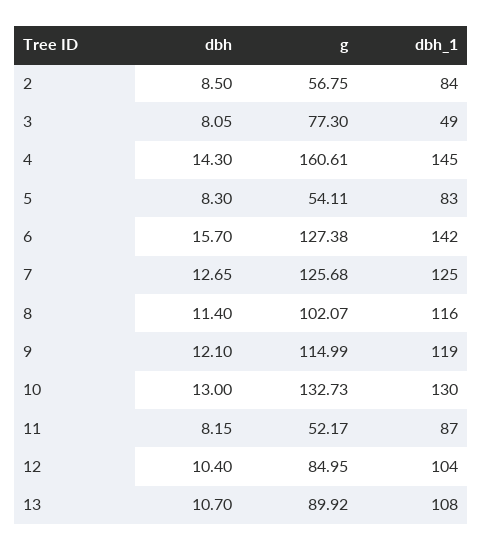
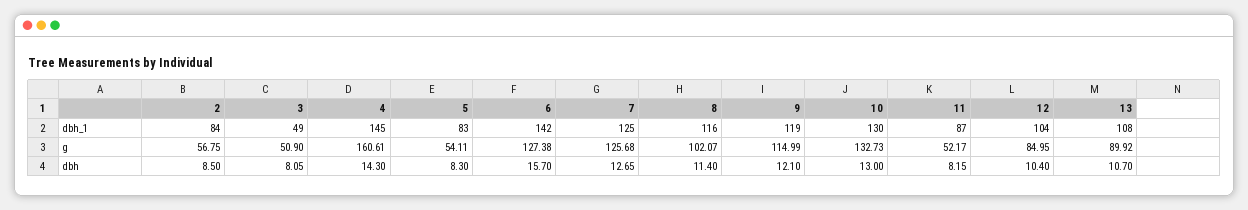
  {
    "dbh": {
      "2": 8.5,
      "3": 8.05,
      "4": 14.3,
      "5": 8.3,
      "6": 15.7,
      "7": 12.65,
      "8": 11.4,
      "9": 12.1,
      "10": 13,
      "11": 8.15,
      "12": 10.4,
      "13": 10.7
    },
    "g": {
      "2": 56.75,
-     "3": 77.3,
+     "3": 50.9,
      "4": 160.61,
      "5": 54.11,
      "6": 127.38,
      "7": 125.68,
      "8": 102.07,
      "9": 114.99,
      "10": 132.73,
      "11": 52.17,
      "12": 84.95,
      "13": 89.92
    },
    "dbh_1": {
      "2": 84,
      "3": 49,
      "4": 145,
      "5": 83,
      "6": 142,
      "7": 125,
      "8": 116,
      "9": 119,
      "10": 130,
      "11": 87,
      "12": 104,
      "13": 108
    }
  }

